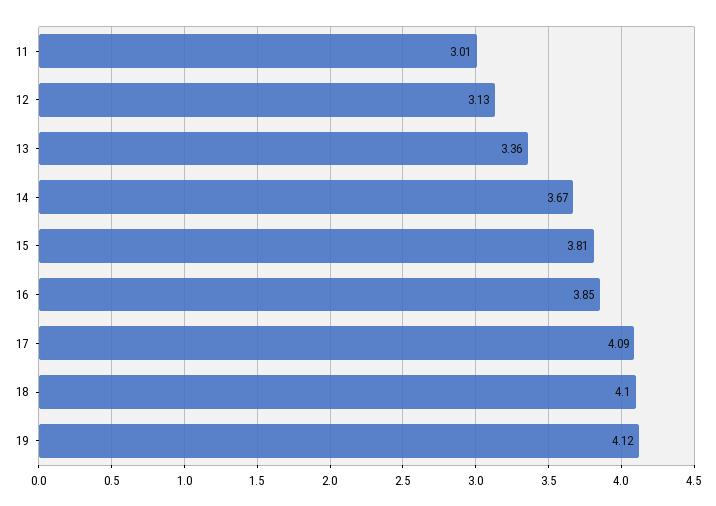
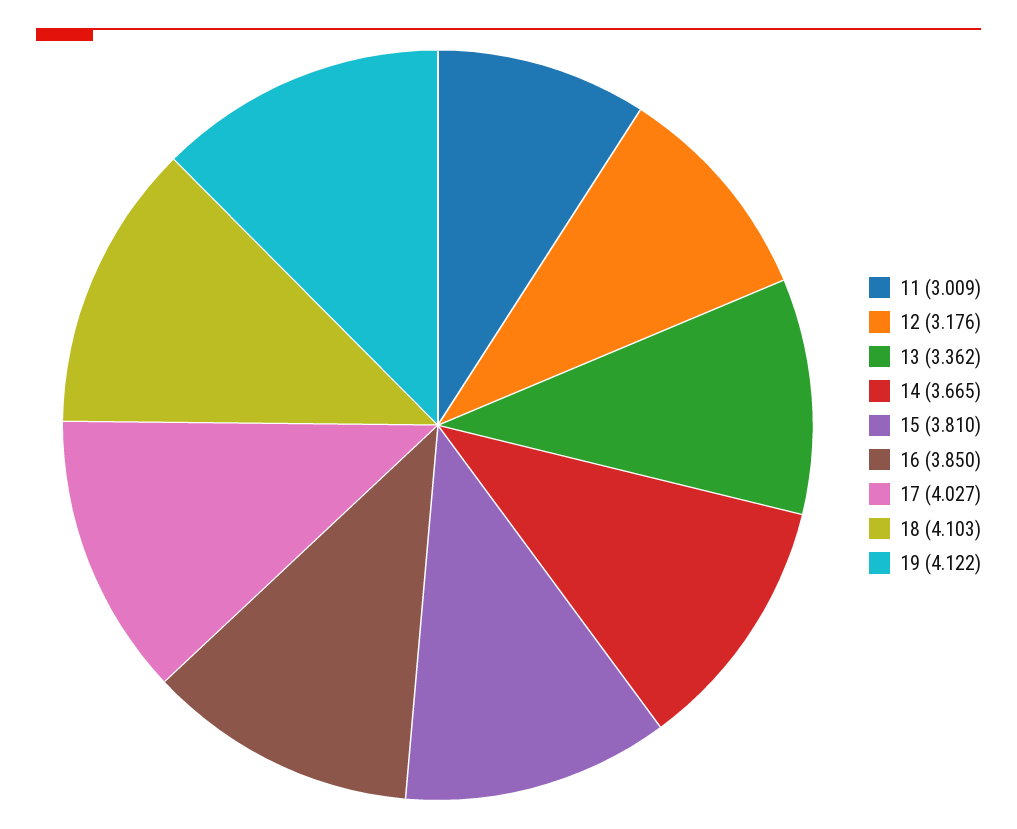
  {
    "11": 3.009,
-   "12": 3.13,
+   "12": 3.176,
    "13": 3.362,
    "14": 3.665,
    "15": 3.81,
    "16": 3.85,
-   "17": 4.09,
+   "17": 4.027,
    "18": 4.103,
    "19": 4.122
  }

